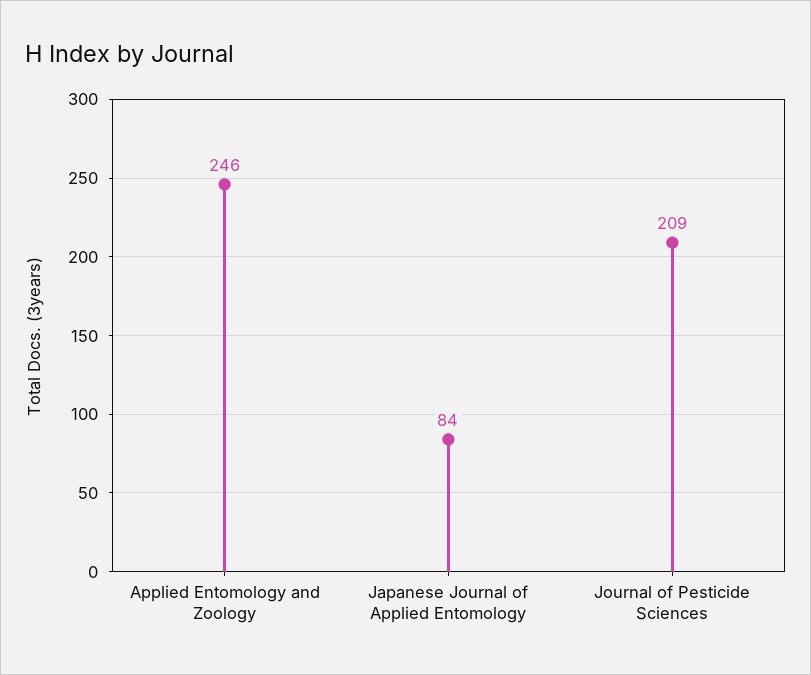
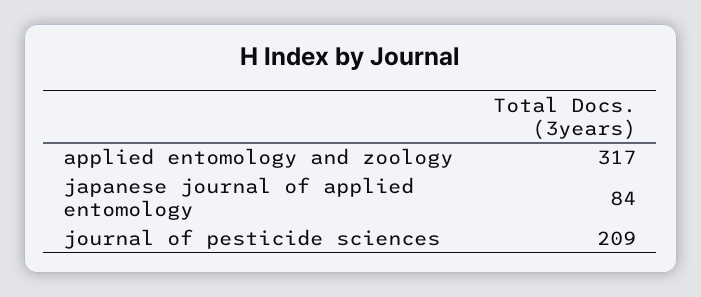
  {
-   "Applied Entomology and Zoology": 246,
+   "Applied Entomology and Zoology": 317,
    "Japanese Journal of Applied Entomology": 84,
    "Journal of Pesticide Sciences": 209
  }

